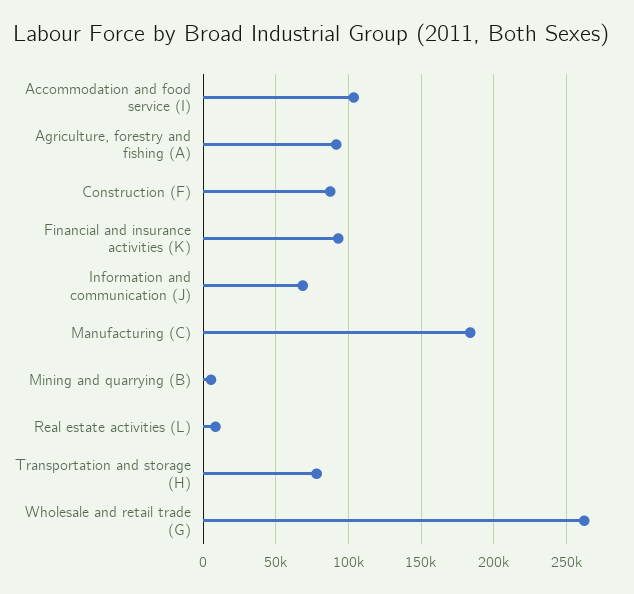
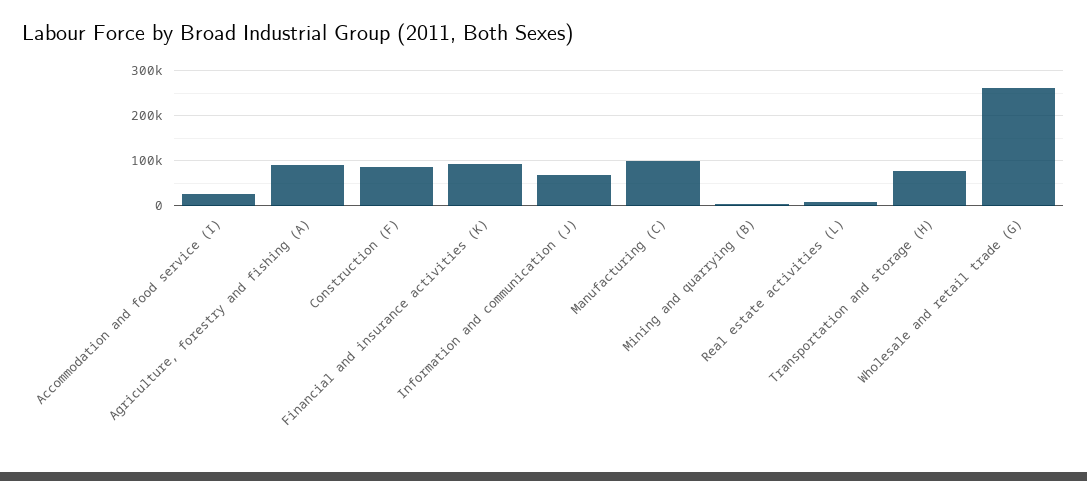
  {
-   "Accommodation and food service (I)": 105000,
+   "Accommodation and food service (I)": 20000,
    "Agriculture, forestry and fishing (A)": 90000,
    "Construction (F)": 85000,
    "Financial and insurance activities (K)": 95000,
    "Information and communication (J)": 70000,
-   "Manufacturing (C)": 185000,
+   "Manufacturing (C)": 100000,
    "Mining and quarrying (B)": 5000,
    "Real estate activities (L)": 10000,
    "Transportation and storage (H)": 80000,
    "Wholesale and retail trade (G)": 260000
  }

